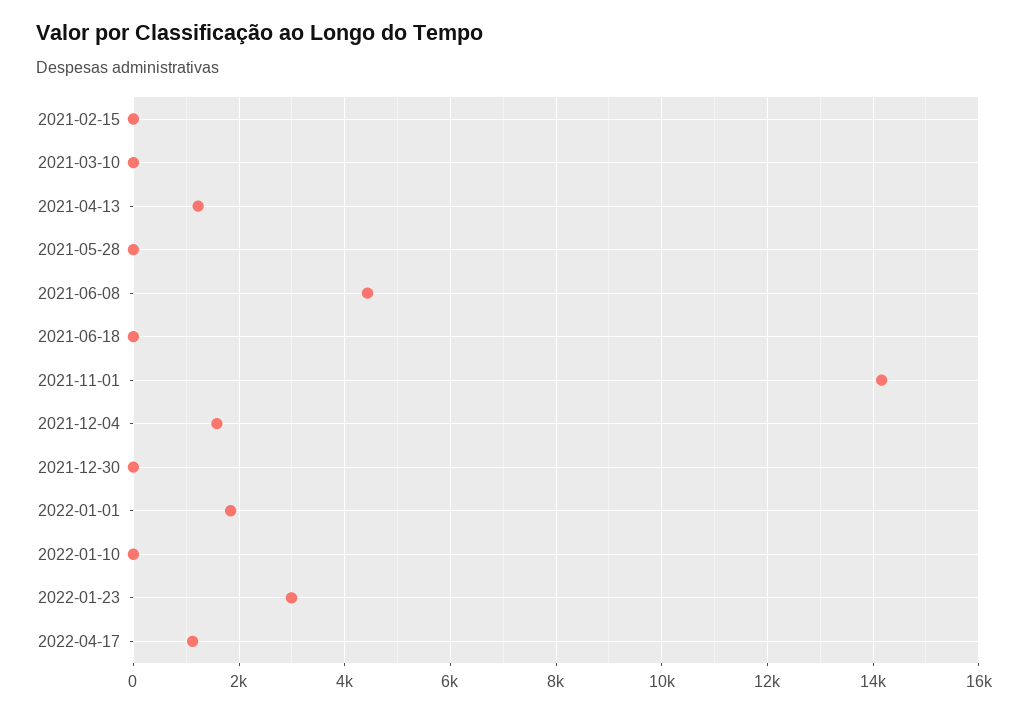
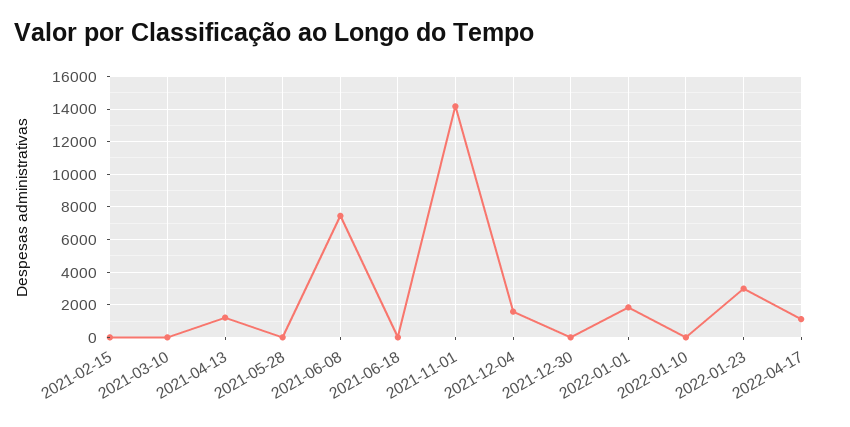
  {
    "2021-02-15": 0,
    "2021-03-10": 0,
    "2021-04-13": 1200,
    "2021-05-28": 0,
-   "2021-06-08": 4400,
+   "2021-06-08": 7500,
    "2021-06-18": 0,
    "2021-11-01": 14200,
    "2021-12-04": 1600,
    "2021-12-30": 0,
    "2022-01-01": 1800,
    "2022-01-10": 0,
    "2022-01-23": 3000,
    "2022-04-17": 1200
  }

